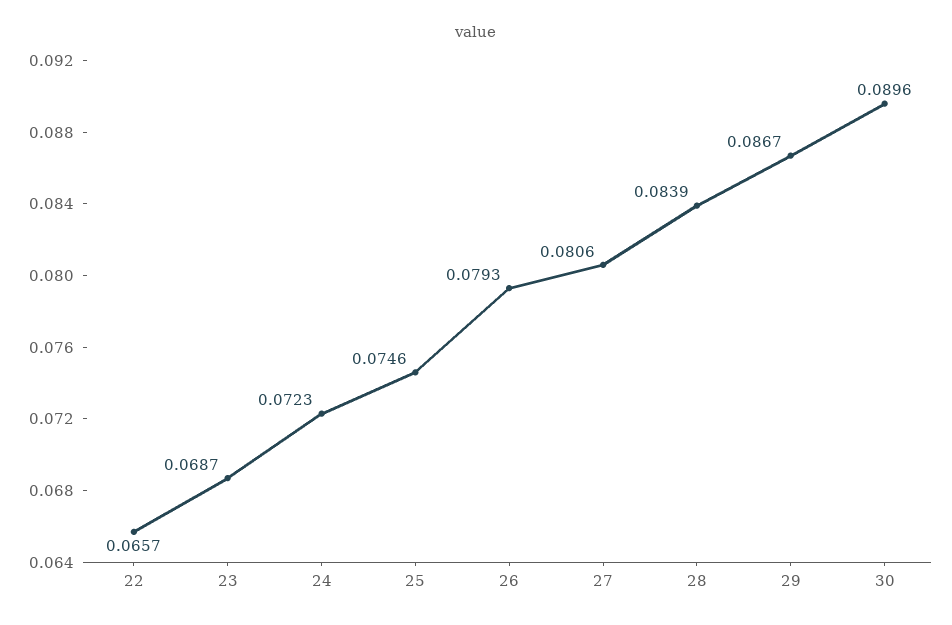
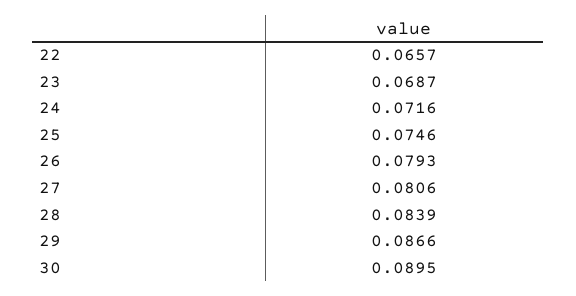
  {
    "22": 0.0657,
    "23": 0.0687,
-   "24": 0.0723,
+   "24": 0.0716,
    "25": 0.0746,
    "26": 0.0793,
    "27": 0.0806,
    "28": 0.0839,
-   "29": 0.0867,
+   "29": 0.0866,
-   "30": 0.0896
+   "30": 0.0895
  }

